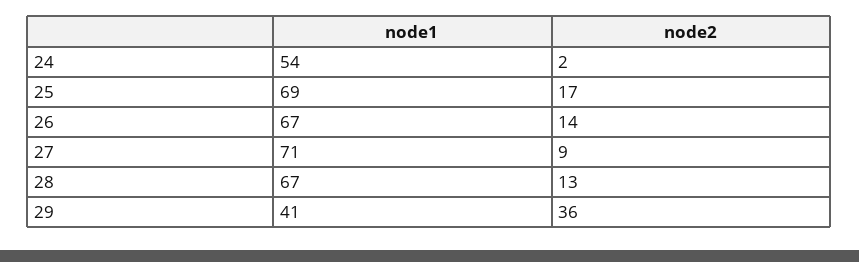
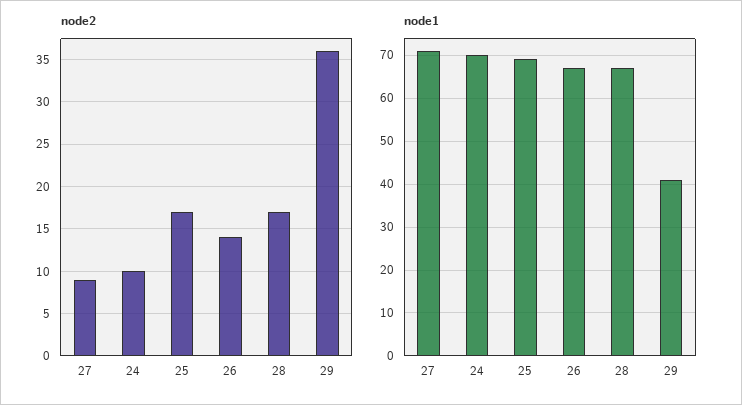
  {
    "node1": {
-     "24": 54,
+     "24": 70,
      "25": 69,
      "26": 67,
      "27": 71,
      "28": 67,
      "29": 41
    },
    "node2": {
-     "24": 2,
+     "24": 10,
      "25": 17,
      "26": 14,
      "27": 9,
-     "28": 13,
+     "28": 17,
      "29": 36
    }
  }

